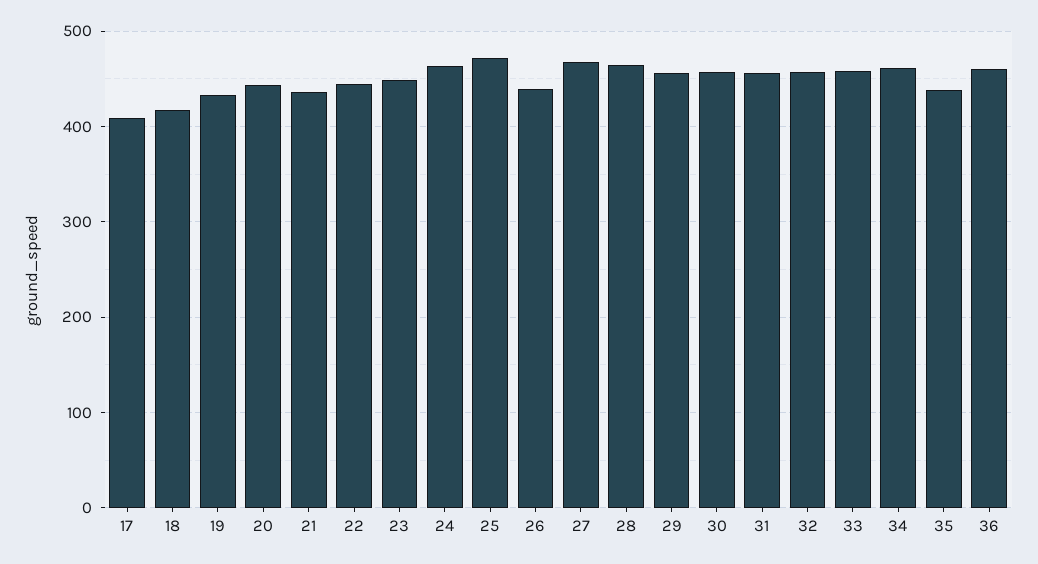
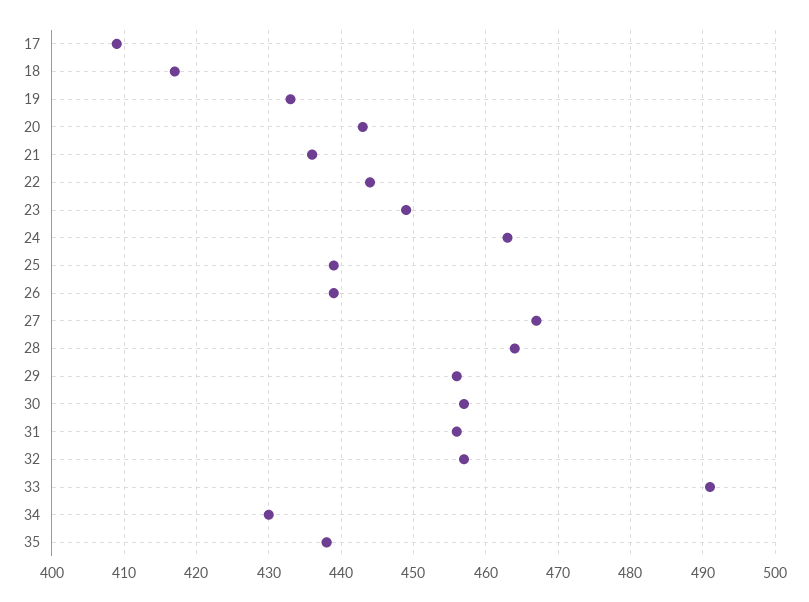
  {
    "17": 409,
    "18": 417,
    "19": 433,
    "20": 443,
    "21": 436,
    "22": 444,
    "23": 449,
    "24": 463,
-   "25": 470,
+   "25": 439,
    "26": 439,
    "27": 467,
    "28": 464,
    "29": 456,
    "30": 457,
    "31": 456,
    "32": 457,
-   "33": 460,
+   "33": 491,
-   "34": 460,
+   "34": 430,
-   "35": 438,
+   "35": 438
-   "36": 460
  }

